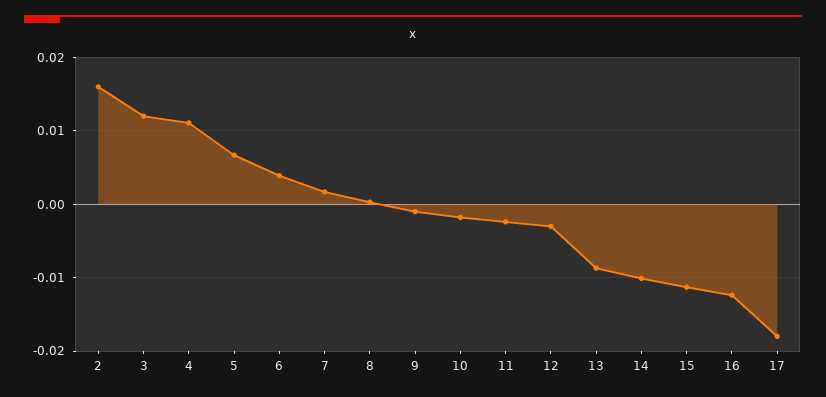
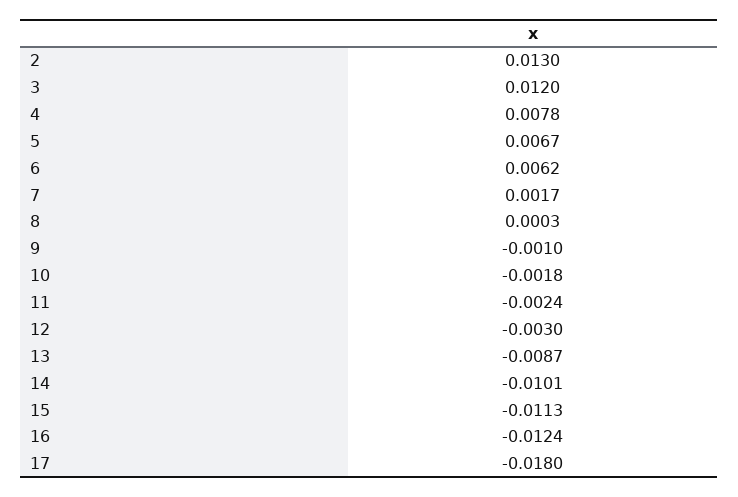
  {
-   "2": 0.016,
+   "2": 0.013,
    "3": 0.012,
-   "4": 0.011,
+   "4": 0.0078,
    "5": 0.0067,
-   "6": 0.004,
+   "6": 0.0062,
    "7": 0.0017,
    "8": 0.0003,
    "9": -0.001,
    "10": -0.0018,
    "11": -0.0024,
    "12": -0.003,
    "13": -0.0087,
    "14": -0.0101,
    "15": -0.0113,
    "16": -0.0124,
    "17": -0.018
  }

